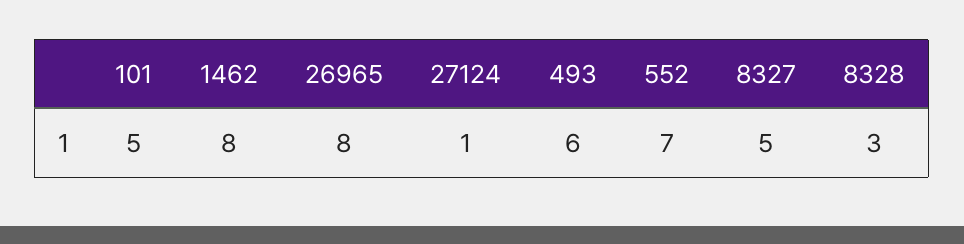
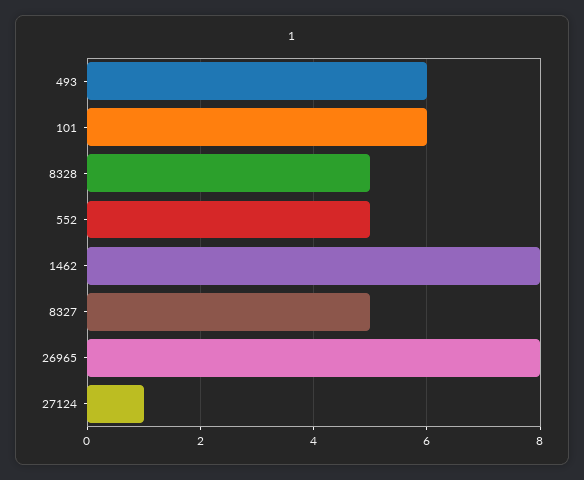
  {
-   "101": 5,
+   "101": 6,
    "1462": 8,
    "26965": 8,
    "27124": 1,
    "493": 6,
-   "552": 7,
+   "552": 5,
    "8327": 5,
-   "8328": 3
+   "8328": 5
  }

